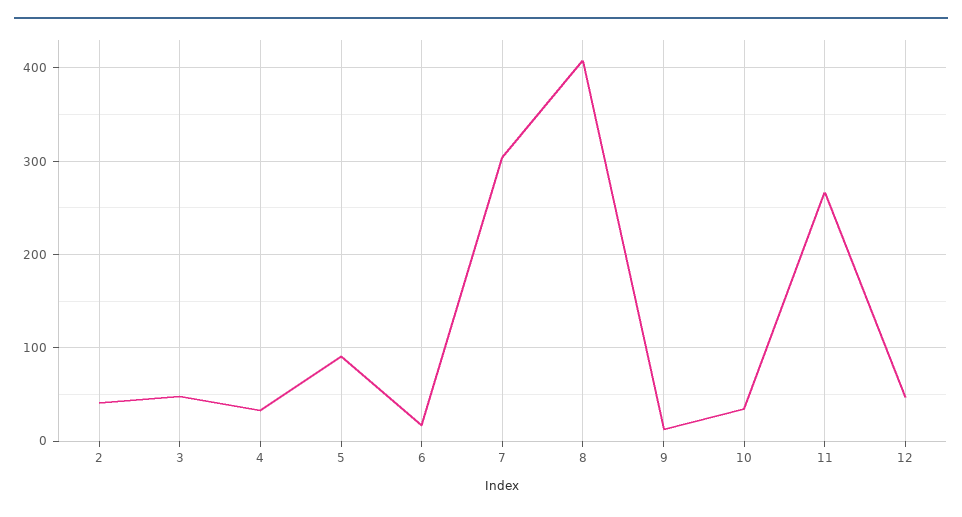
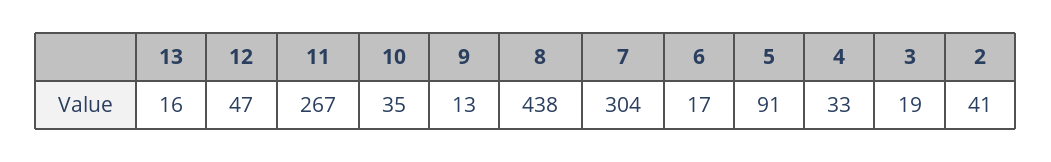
  {
    "2": 41,
-   "3": 50,
+   "3": 19,
    "4": 33,
    "5": 91,
    "6": 17,
    "7": 304,
-   "8": 410,
+   "8": 438,
    "9": 13,
    "10": 35,
    "11": 267,
-   "12": 47
+   "12": 47,
+   "13": 16
  }

